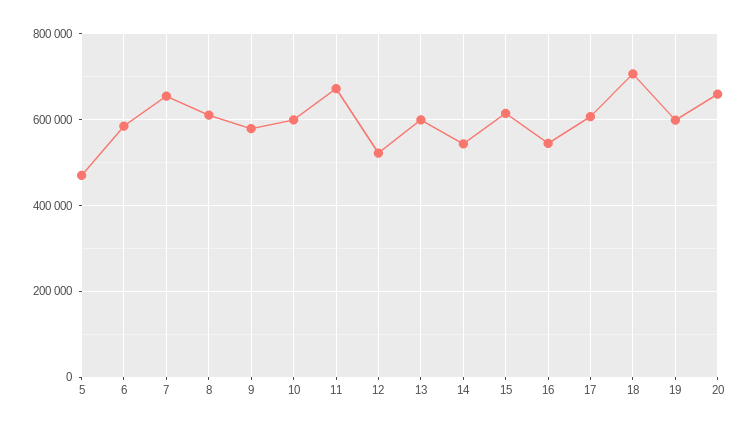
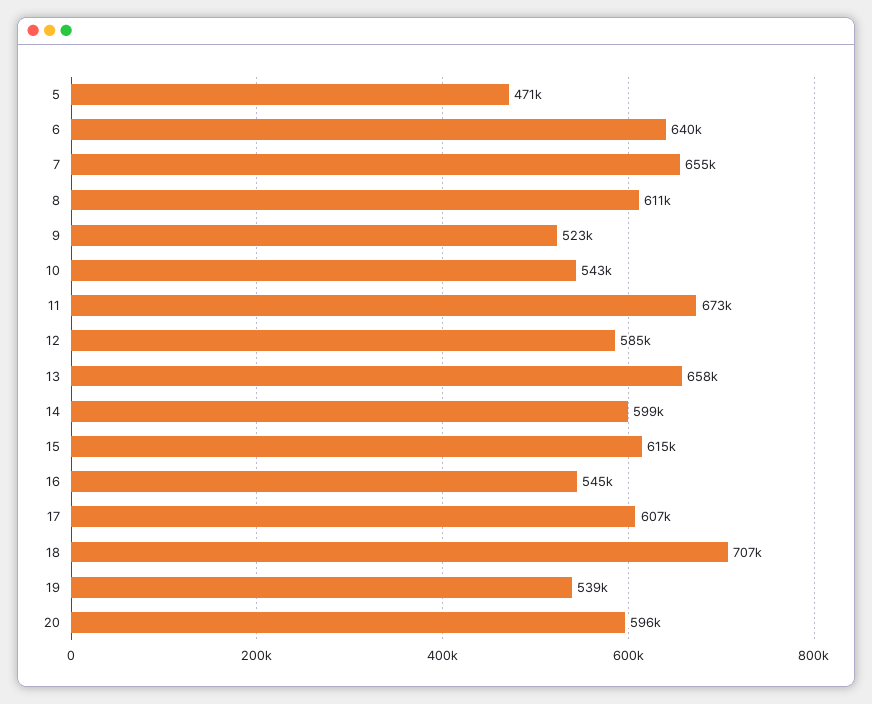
  {
    "5": 471000,
-   "6": 580000,
+   "6": 640000,
    "7": 655000,
    "8": 611000,
-   "9": 580000,
+   "9": 523000,
-   "10": 600000,
+   "10": 543000,
    "11": 673000,
-   "12": 520000,
+   "12": 585000,
-   "13": 600000,
+   "13": 658000,
-   "14": 540000,
+   "14": 599000,
    "15": 615000,
    "16": 545000,
    "17": 607000,
    "18": 707000,
-   "19": 600000,
+   "19": 539000,
-   "20": 660000
+   "20": 596000
  }

